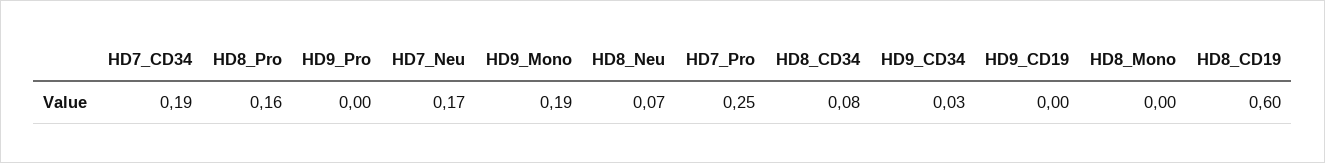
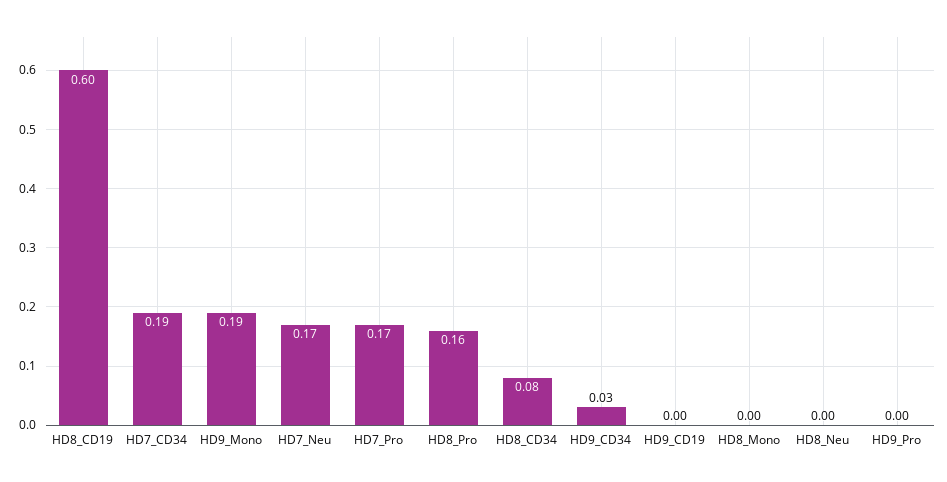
  {
    "HD7_CD34": 0.19,
    "HD8_Pro": 0.16,
    "HD9_Pro": 0,
    "HD7_Neu": 0.17,
    "HD9_Mono": 0.19,
-   "HD8_Neu": 0.07,
+   "HD8_Neu": 0,
-   "HD7_Pro": 0.25,
+   "HD7_Pro": 0.17,
    "HD8_CD34": 0.08,
    "HD9_CD34": 0.03,
    "HD9_CD19": 0,
    "HD8_Mono": 0,
    "HD8_CD19": 0.6
  }

